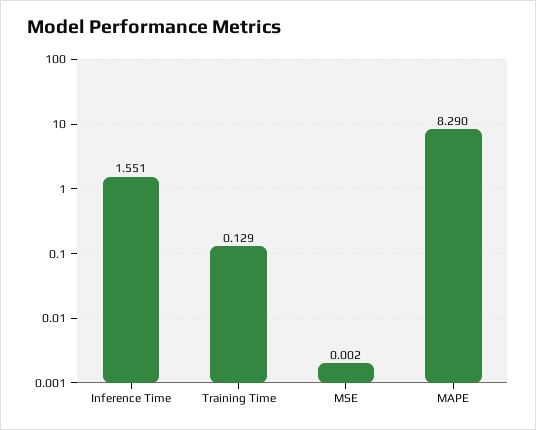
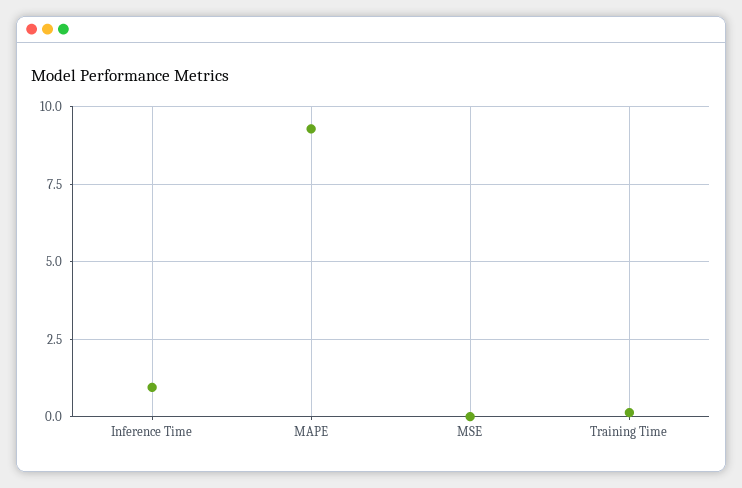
  {
-   "Inference Time": 1.551,
+   "Inference Time": 1,
    "Training Time": 0.129,
    "MSE": 0.002,
-   "MAPE": 8.29
+   "MAPE": 9.25
  }

